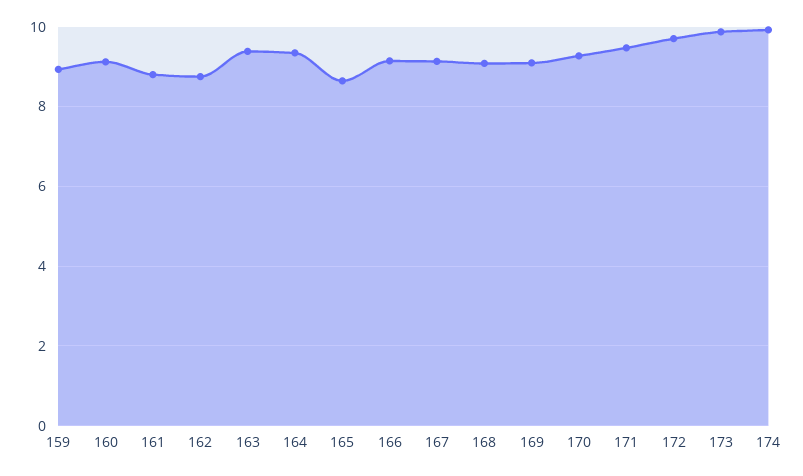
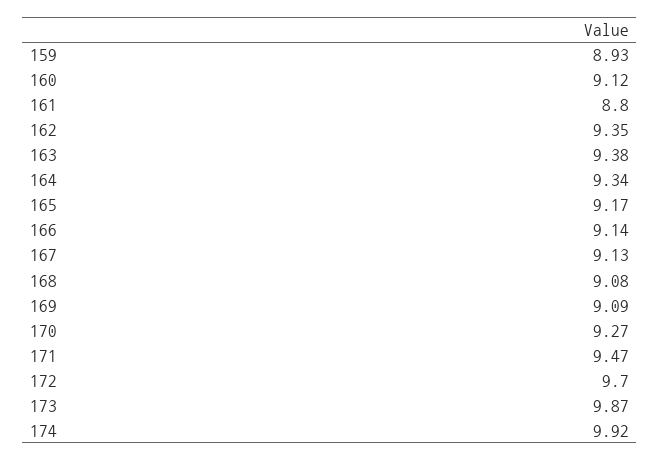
  {
    "159": 8.93,
    "160": 9.12,
    "161": 8.8,
-   "162": 8.8,
+   "162": 9.35,
    "163": 9.38,
    "164": 9.34,
-   "165": 8.6,
+   "165": 9.17,
    "166": 9.14,
    "167": 9.13,
    "168": 9.08,
    "169": 9.09,
    "170": 9.27,
    "171": 9.47,
    "172": 9.7,
    "173": 9.87,
    "174": 9.92
  }

